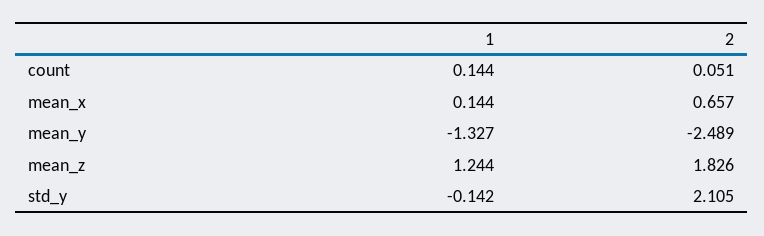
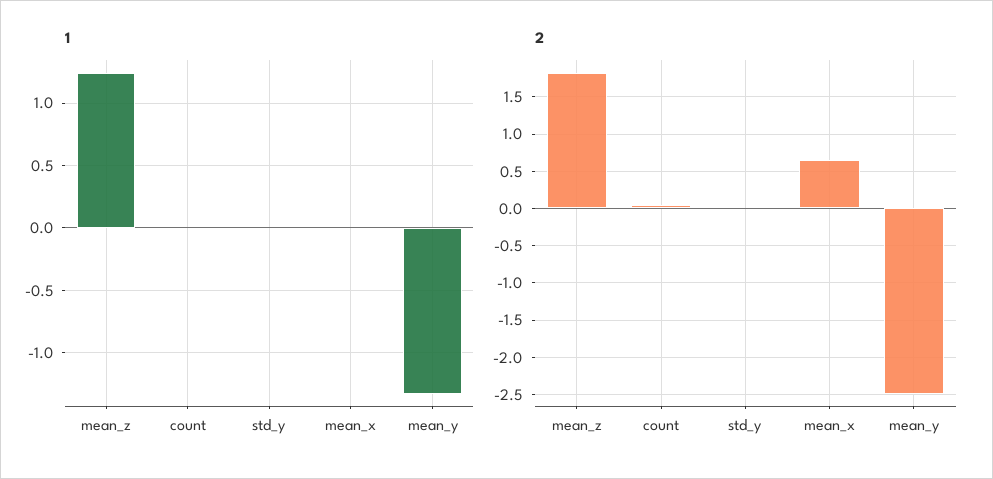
  {
    "1": {
-     "count": 0.144,
+     "count": 0,
-     "mean_x": 0.144,
+     "mean_x": 0,
      "mean_y": -1.327,
      "mean_z": 1.244,
-     "std_y": -0.142
+     "std_y": 0
    },
    "2": {
      "count": 0.051,
      "mean_x": 0.657,
      "mean_y": -2.489,
      "mean_z": 1.826,
-     "std_y": 2.105
+     "std_y": 0
    }
  }

